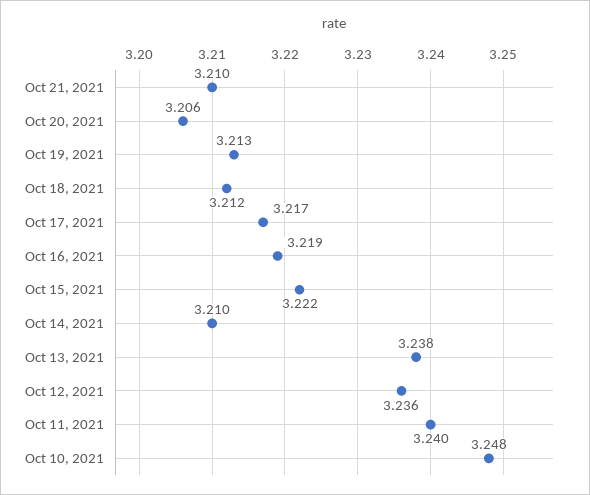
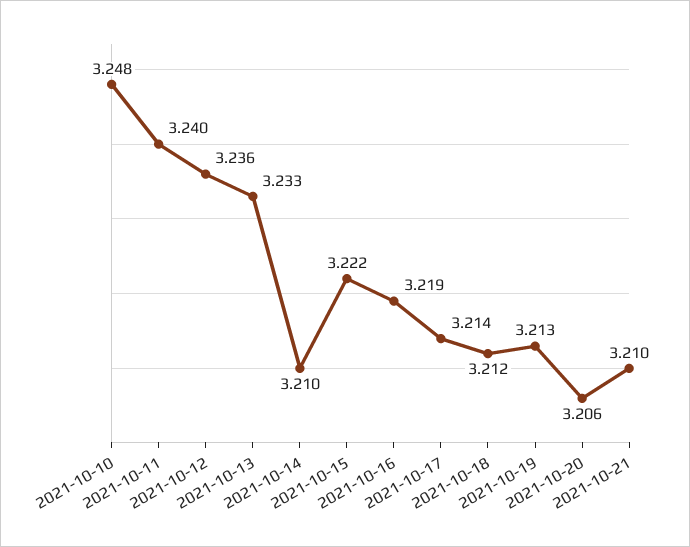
  {
    "Oct 21, 2021": 3.21,
    "Oct 20, 2021": 3.206,
    "Oct 19, 2021": 3.213,
    "Oct 18, 2021": 3.212,
-   "Oct 17, 2021": 3.217,
+   "Oct 17, 2021": 3.214,
    "Oct 16, 2021": 3.219,
    "Oct 15, 2021": 3.222,
    "Oct 14, 2021": 3.21,
-   "Oct 13, 2021": 3.238,
+   "Oct 13, 2021": 3.233,
    "Oct 12, 2021": 3.236,
    "Oct 11, 2021": 3.24,
    "Oct 10, 2021": 3.248
  }

